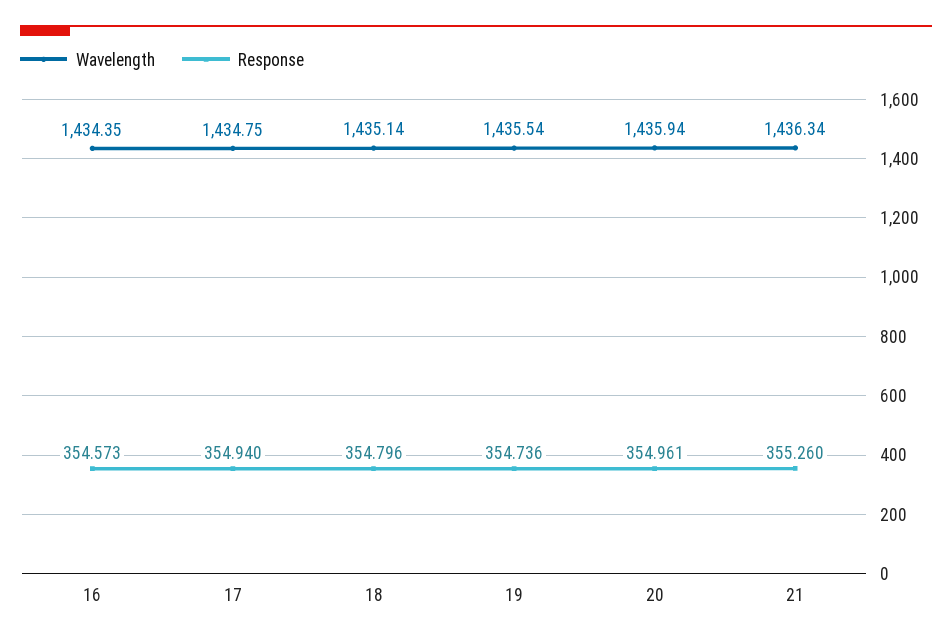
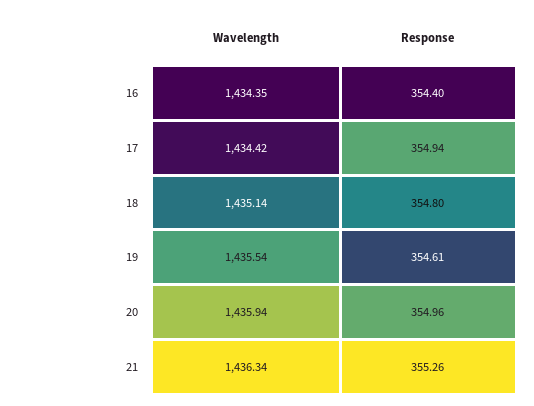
  {
    "Wavelength": {
      "16": 1434.35,
-     "17": 1434.75,
+     "17": 1434.42,
      "18": 1435.14,
      "19": 1435.54,
      "20": 1435.94,
      "21": 1436.34
    },
    "Response": {
-     "16": 354.573,
+     "16": 354.4,
      "17": 354.94,
      "18": 354.796,
-     "19": 354.736,
+     "19": 354.61,
      "20": 354.961,
      "21": 355.26
    }
  }

